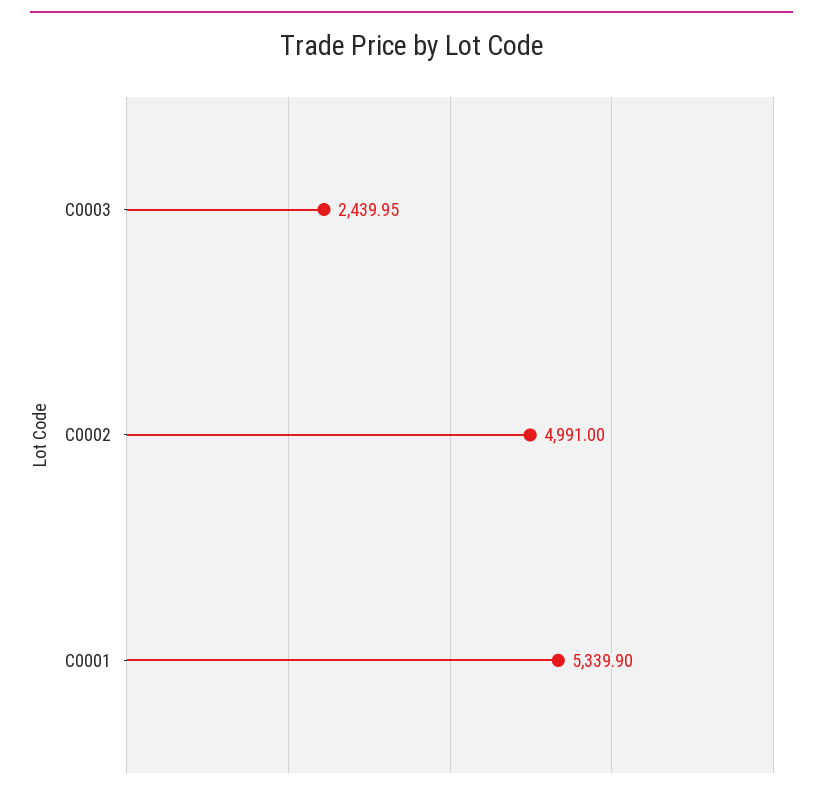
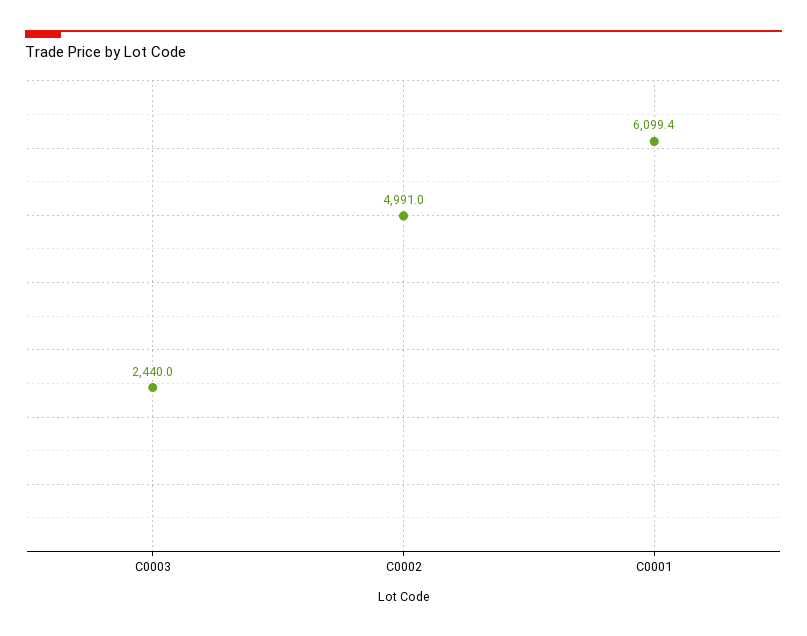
  {
    "C0003": 2439.95,
    "C0002": 4991,
-   "C0001": 5339.9
+   "C0001": 6099.4
  }

